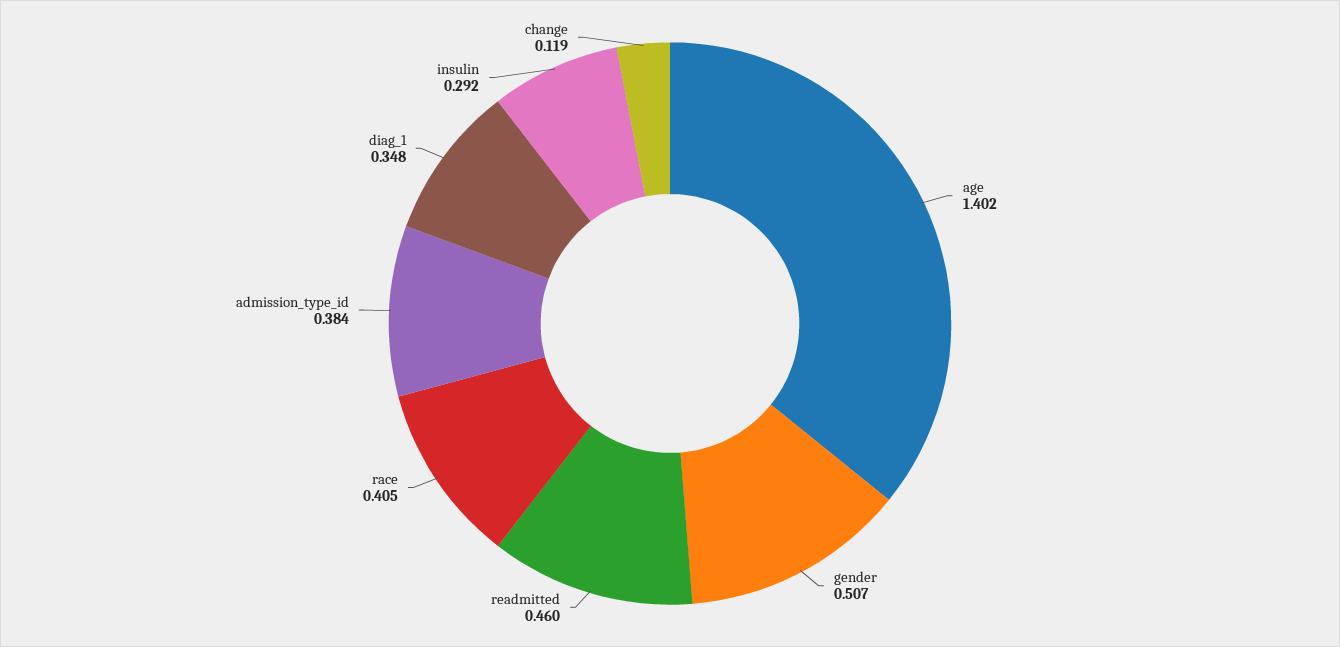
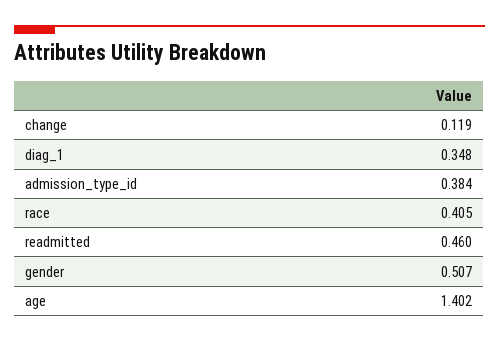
  {
    "age": 1.402,
    "gender": 0.507,
    "readmitted": 0.46,
    "race": 0.405,
    "admission_type_id": 0.384,
    "diag_1": 0.348,
-   "insulin": 0.292,
    "change": 0.119
  }

